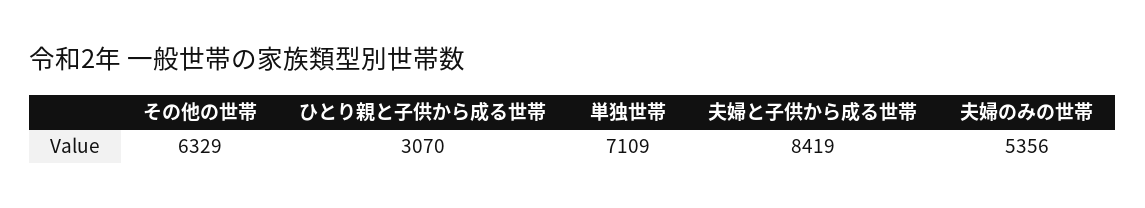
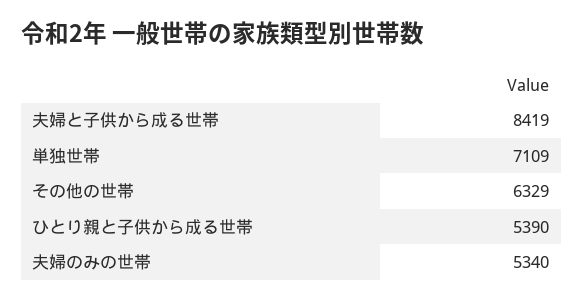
  {
    "その他の世帯": 6329,
-   "ひとり親と子供から成る世帯": 3070,
+   "ひとり親と子供から成る世帯": 5390,
    "単独世帯": 7109,
    "夫婦と子供から成る世帯": 8419,
-   "夫婦のみの世帯": 5356
+   "夫婦のみの世帯": 5340
  }

